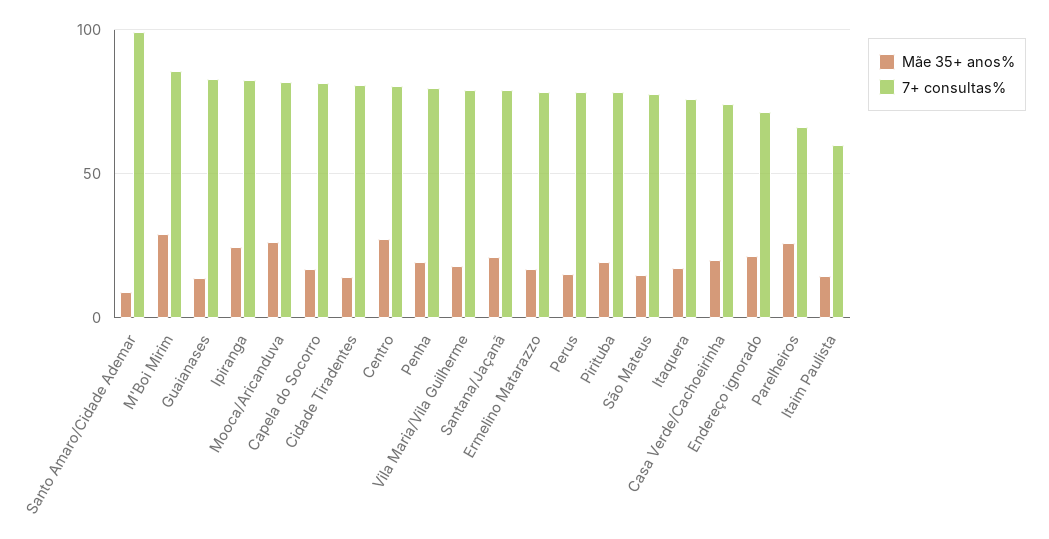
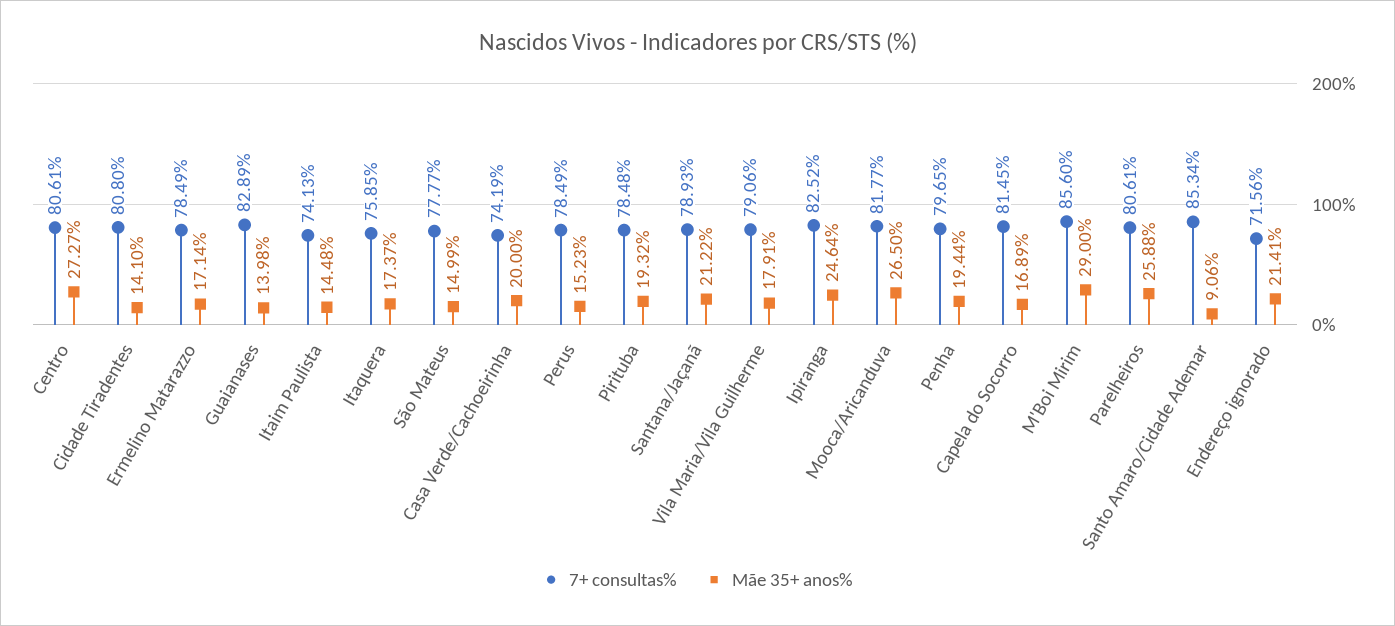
  {
    "Mãe 35+ anos%": {
      "Santo Amaro/Cidade Ademar": 9.06,
      "M'Boi Mirim": 29,
      "Guaianases": 13.98,
      "Ipiranga": 24.64,
      "Mooca/Aricanduva": 26.5,
      "Capela do Socorro": 16.89,
      "Cidade Tiradentes": 14.1,
      "Centro": 27.27,
      "Penha": 19.44,
      "Vila Maria/Vila Guilherme": 17.91,
      "Santana/Jaçanã": 21.22,
      "Ermelino Matarazzo": 17.14,
      "Perus": 15.23,
      "Pirituba": 19.32,
      "São Mateus": 14.99,
      "Itaquera": 17.37,
      "Casa Verde/Cachoeirinha": 20,
      "Endereço ignorado": 21.41,
      "Parelheiros": 25.88,
      "Itaim Paulista": 14.48
    },
    "7+ consultas%": {
-     "Santo Amaro/Cidade Ademar": 100,
+     "Santo Amaro/Cidade Ademar": 85.34,
      "M'Boi Mirim": 85.6,
      "Guaianases": 82.89,
      "Ipiranga": 82.52,
      "Mooca/Aricanduva": 81.77,
      "Capela do Socorro": 81.45,
      "Cidade Tiradentes": 80.8,
      "Centro": 80.61,
      "Penha": 79.65,
      "Vila Maria/Vila Guilherme": 79.06,
      "Santana/Jaçanã": 78.93,
      "Ermelino Matarazzo": 78.49,
      "Perus": 78.49,
      "Pirituba": 78.48,
      "São Mateus": 77.77,
      "Itaquera": 75.85,
      "Casa Verde/Cachoeirinha": 74.19,
      "Endereço ignorado": 71.56,
-     "Parelheiros": 65,
+     "Parelheiros": 80.61,
-     "Itaim Paulista": 60
+     "Itaim Paulista": 74.13
    }
  }

